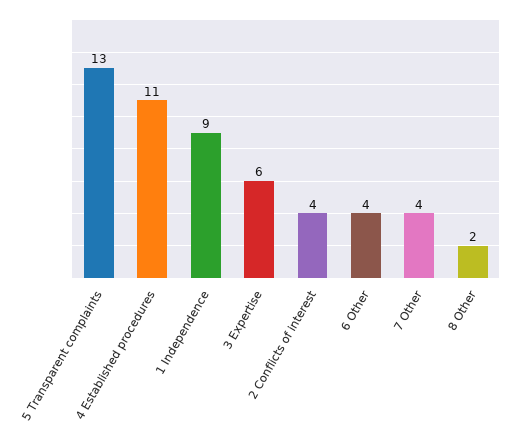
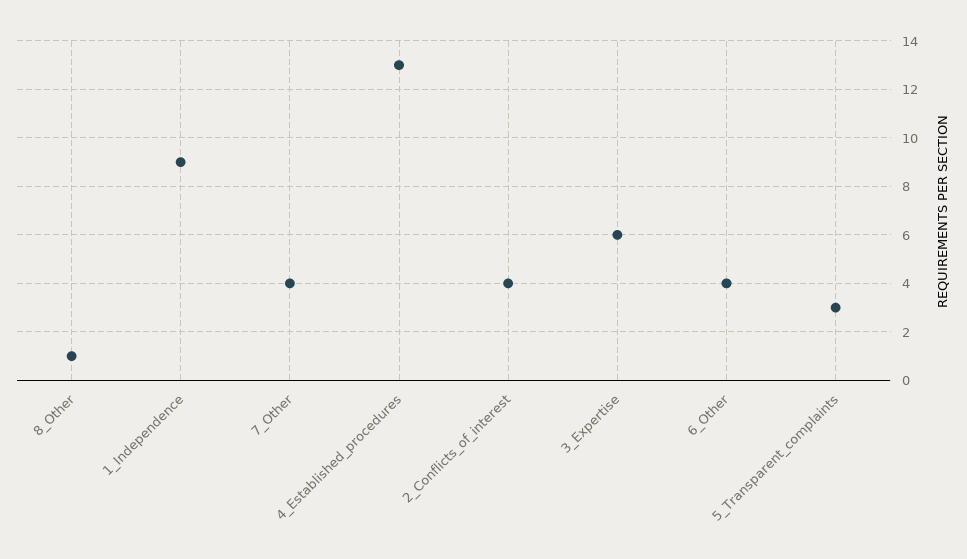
  {
-   "5 Transparent complaints": 13,
+   "5 Transparent complaints": 3,
-   "4 Established procedures": 11,
+   "4 Established procedures": 13,
    "1 Independence": 9,
    "3 Expertise": 6,
    "2 Conflicts of interest": 4,
    "6 Other": 4,
    "7 Other": 4,
-   "8 Other": 2
+   "8 Other": 1
  }

